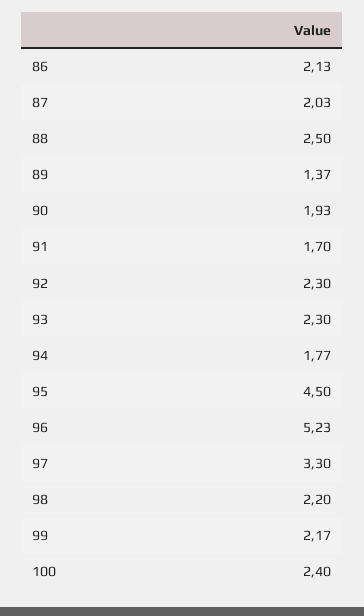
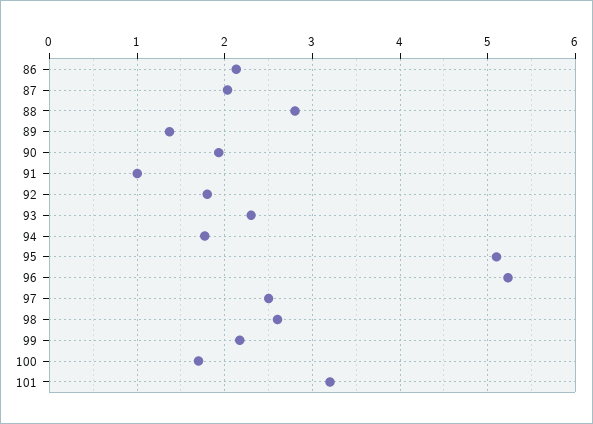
  {
    "86": 2.13,
    "87": 2.03,
-   "88": 2.5,
+   "88": 2.8,
    "89": 1.37,
    "90": 1.93,
-   "91": 1.7,
+   "91": 1,
-   "92": 2.3,
+   "92": 1.8,
    "93": 2.3,
    "94": 1.77,
-   "95": 4.5,
+   "95": 5.1,
    "96": 5.23,
-   "97": 3.3,
+   "97": 2.5,
-   "98": 2.2,
+   "98": 2.6,
    "99": 2.17,
-   "100": 2.4
+   "100": 1.7,
+   "101": 3.2
  }

